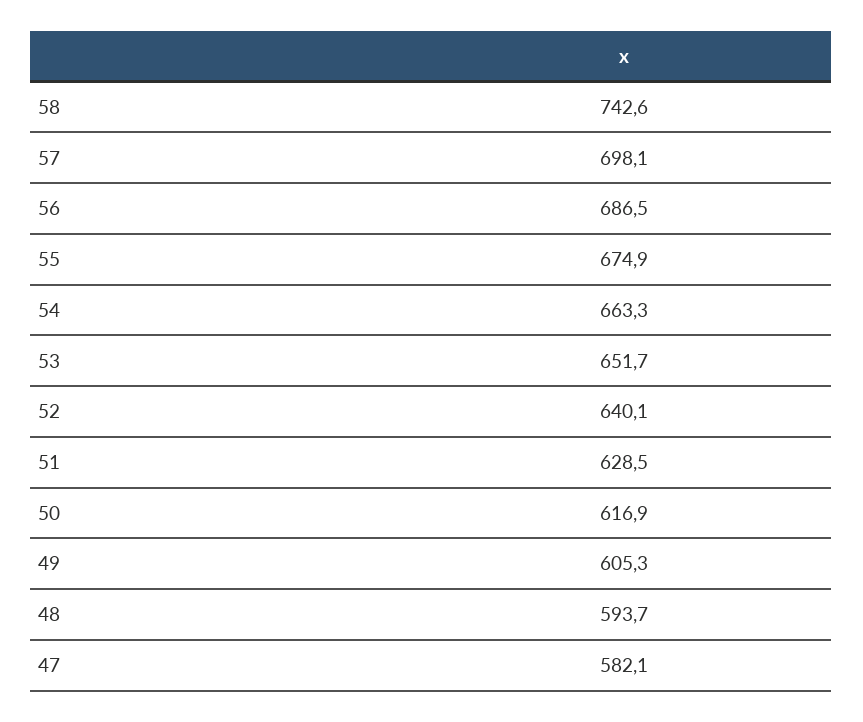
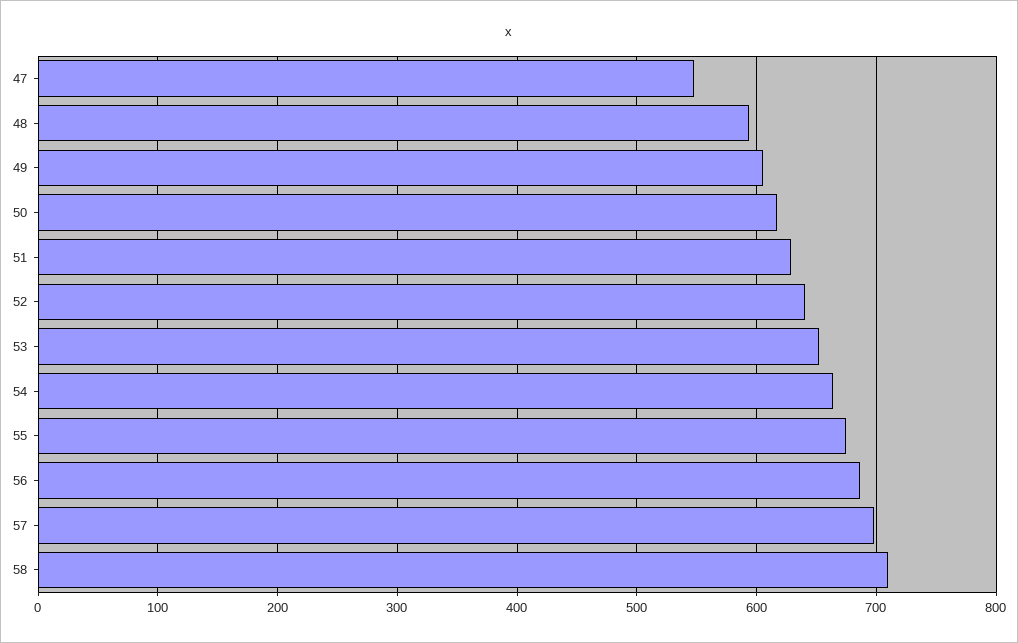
  {
-   "58": 742.6,
+   "58": 710,
    "57": 698.1,
    "56": 686.5,
    "55": 674.9,
    "54": 663.3,
    "53": 651.7,
    "52": 640.1,
    "51": 628.5,
    "50": 616.9,
    "49": 605.3,
    "48": 593.7,
-   "47": 582.1
+   "47": 550
  }

